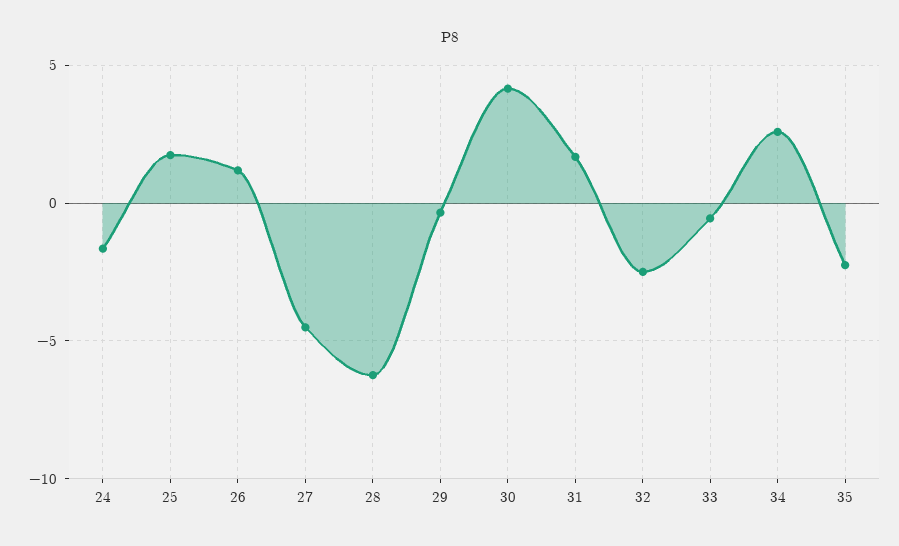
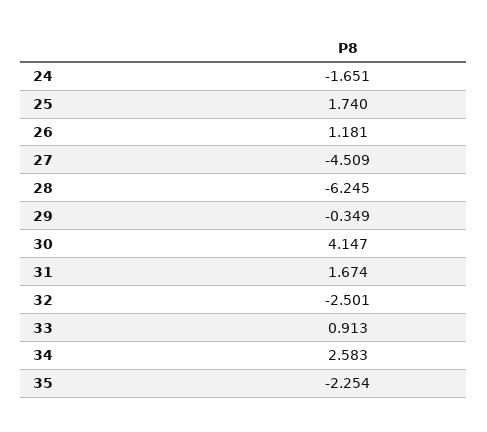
  {
    "24": -1.651,
    "25": 1.74,
    "26": 1.181,
    "27": -4.509,
    "28": -6.245,
    "29": -0.349,
    "30": 4.147,
    "31": 1.674,
    "32": -2.501,
-   "33": -0.5,
+   "33": 0.913,
    "34": 2.583,
    "35": -2.254
  }

